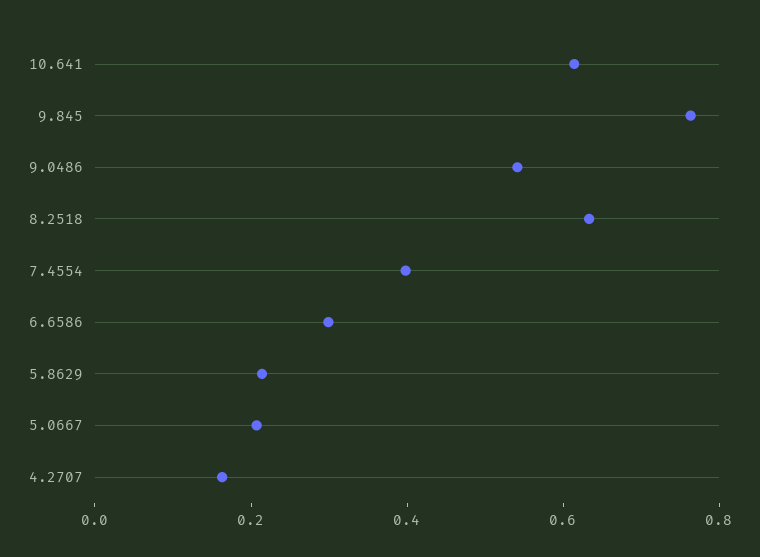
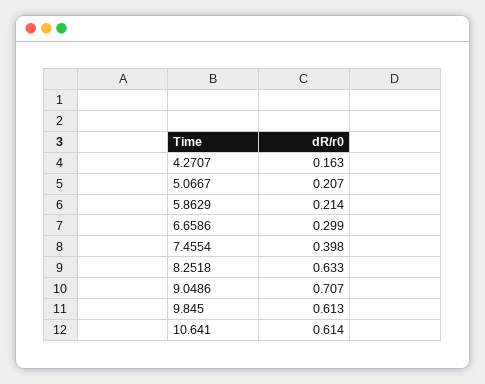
  {
    "10.641": 0.614,
-   "9.845": 0.75,
+   "9.845": 0.613,
-   "9.0486": 0.55,
+   "9.0486": 0.707,
    "8.2518": 0.633,
    "7.4554": 0.398,
    "6.6586": 0.299,
    "5.8629": 0.214,
    "5.0667": 0.207,
    "4.2707": 0.163
  }

